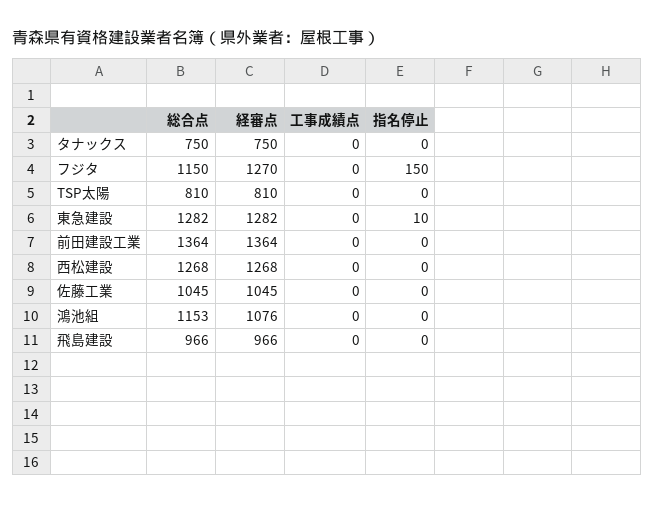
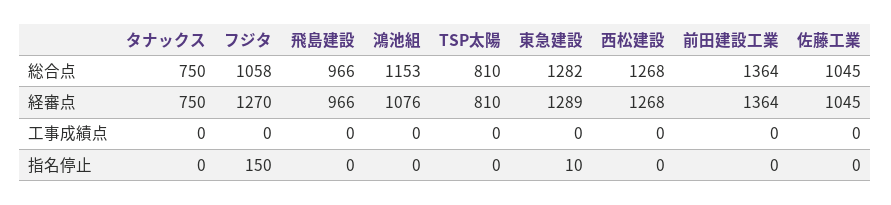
  {
    "総合点": {
      "タナックス": 750,
-     "フジタ": 1150,
+     "フジタ": 1058,
      "TSP太陽": 810,
      "東急建設": 1282,
      "前田建設工業": 1364,
      "西松建設": 1268,
      "佐藤工業": 1045,
      "鴻池組": 1153,
      "飛島建設": 966
    },
    "経審点": {
      "タナックス": 750,
      "フジタ": 1270,
      "TSP太陽": 810,
-     "東急建設": 1282,
+     "東急建設": 1289,
      "前田建設工業": 1364,
      "西松建設": 1268,
      "佐藤工業": 1045,
      "鴻池組": 1076,
      "飛島建設": 966
    },
    "工事成績点": {
      "タナックス": 0,
      "フジタ": 0,
      "TSP太陽": 0,
      "東急建設": 0,
      "前田建設工業": 0,
      "西松建設": 0,
      "佐藤工業": 0,
      "鴻池組": 0,
      "飛島建設": 0
    },
    "指名停止": {
      "タナックス": 0,
      "フジタ": 150,
      "TSP太陽": 0,
      "東急建設": 10,
      "前田建設工業": 0,
      "西松建設": 0,
      "佐藤工業": 0,
      "鴻池組": 0,
      "飛島建設": 0
    }
  }

